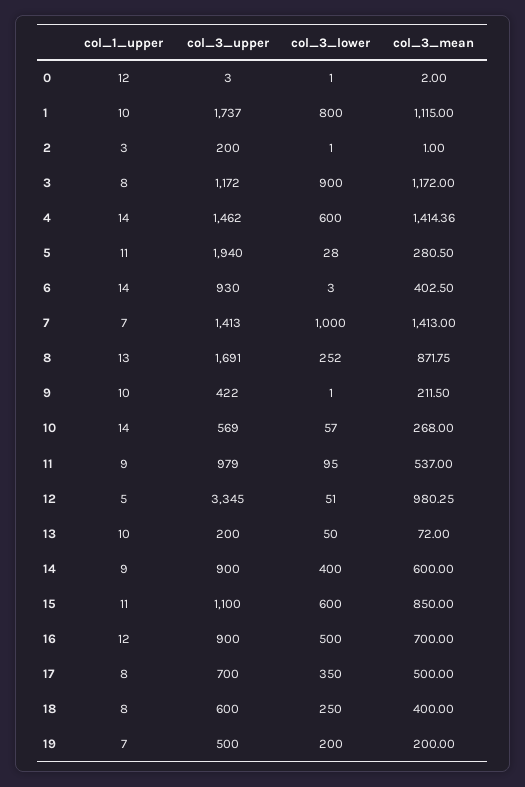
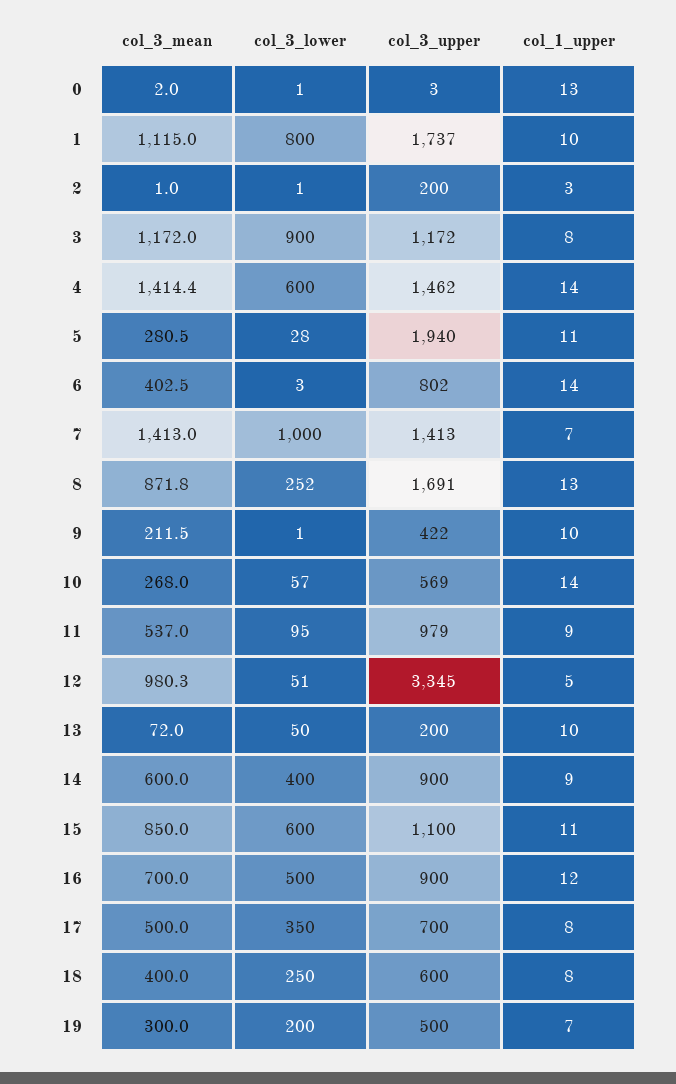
  {
    "col_1_upper": {
-     "0": 12,
+     "0": 13,
      "1": 10,
      "2": 3,
      "3": 8,
      "4": 14,
      "5": 11,
      "6": 14,
      "7": 7,
      "8": 13,
      "9": 10,
      "10": 14,
      "11": 9,
      "12": 5,
      "13": 10,
      "14": 9,
      "15": 11,
      "16": 12,
      "17": 8,
      "18": 8,
      "19": 7
    },
    "col_3_upper": {
      "0": 3,
      "1": 1737,
      "2": 200,
      "3": 1172,
      "4": 1462,
      "5": 1940,
-     "6": 930,
+     "6": 802,
      "7": 1413,
      "8": 1691,
      "9": 422,
      "10": 569,
      "11": 979,
      "12": 3345,
      "13": 200,
      "14": 900,
      "15": 1100,
      "16": 900,
      "17": 700,
      "18": 600,
      "19": 500
    },
    "col_3_lower": {
      "0": 1,
      "1": 800,
      "2": 1,
      "3": 900,
      "4": 600,
      "5": 28,
      "6": 3,
      "7": 1000,
      "8": 252,
      "9": 1,
      "10": 57,
      "11": 95,
      "12": 51,
      "13": 50,
      "14": 400,
      "15": 600,
      "16": 500,
      "17": 350,
      "18": 250,
      "19": 200
    },
    "col_3_mean": {
      "0": 2,
      "1": 1115,
      "2": 1,
      "3": 1172,
      "4": 1414.36,
      "5": 280.5,
      "6": 402.5,
      "7": 1413,
      "8": 871.75,
      "9": 211.5,
      "10": 268,
      "11": 537,
      "12": 980.25,
      "13": 72,
      "14": 600,
      "15": 850,
      "16": 700,
      "17": 500,
      "18": 400,
-     "19": 200
+     "19": 300
    }
  }

